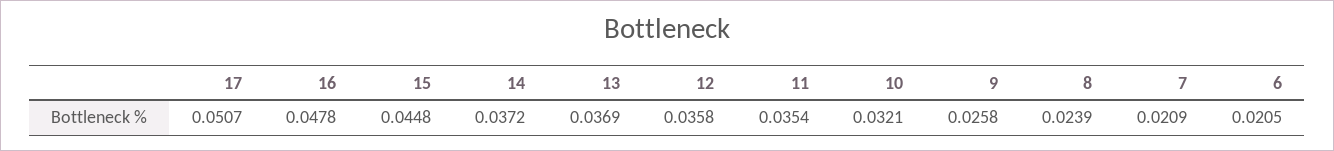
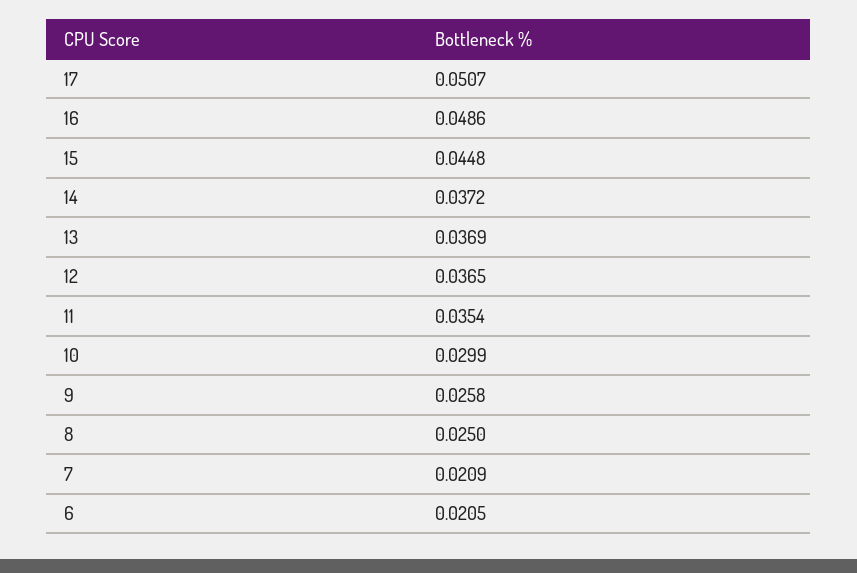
  {
    "17": 0.0507,
-   "16": 0.0478,
+   "16": 0.0486,
    "15": 0.0448,
    "14": 0.0372,
    "13": 0.0369,
-   "12": 0.0358,
+   "12": 0.0365,
    "11": 0.0354,
-   "10": 0.0321,
+   "10": 0.0299,
    "9": 0.0258,
-   "8": 0.0239,
+   "8": 0.025,
    "7": 0.0209,
    "6": 0.0205
  }

